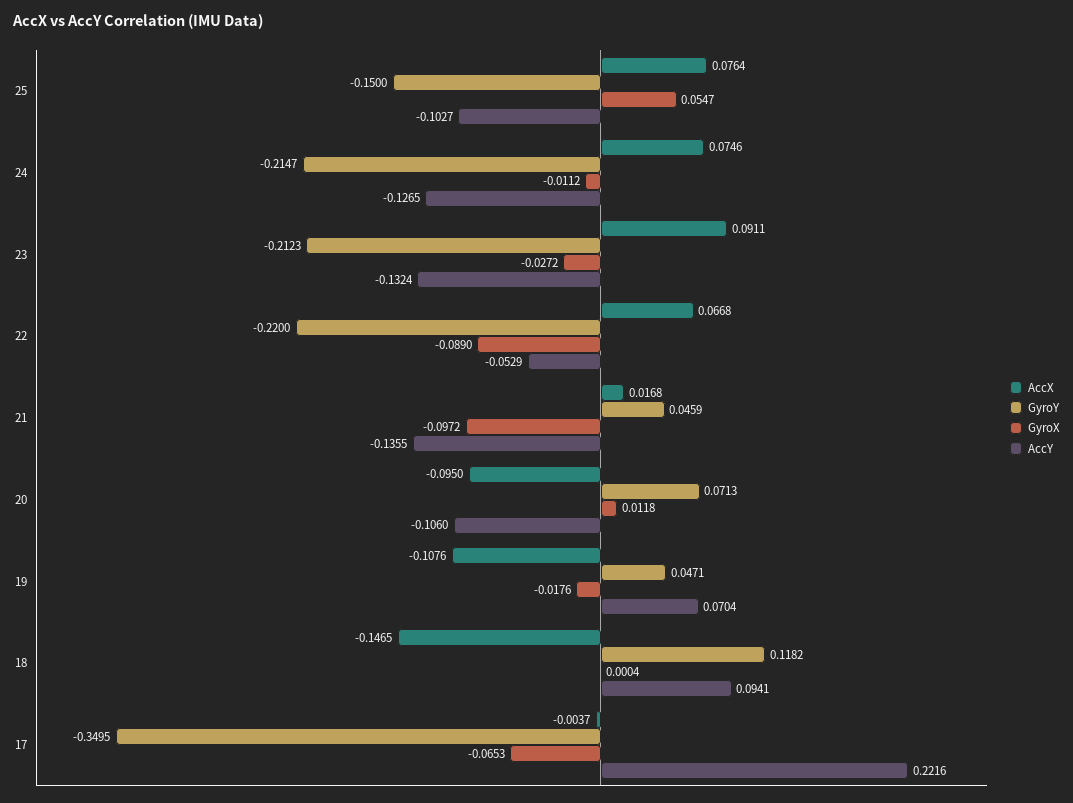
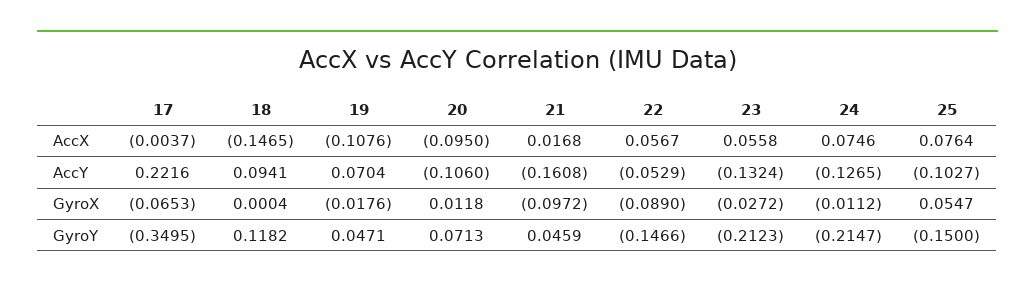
  {
    "AccX": {
      "25": 0.0764,
      "24": 0.0746,
-     "23": 0.0911,
+     "23": 0.0558,
-     "22": 0.0668,
+     "22": 0.0567,
      "21": 0.0168,
      "20": -0.095,
      "19": -0.1076,
      "18": -0.1465,
      "17": -0.0037
    },
    "GyroY": {
      "25": -0.15,
      "24": -0.2147,
      "23": -0.2123,
-     "22": -0.22,
+     "22": -0.1466,
      "21": 0.0459,
      "20": 0.0713,
      "19": 0.0471,
      "18": 0.1182,
      "17": -0.3495
    },
    "GyroX": {
      "25": 0.0547,
      "24": -0.0112,
      "23": -0.0272,
      "22": -0.089,
      "21": -0.0972,
      "20": 0.0118,
      "19": -0.0176,
      "18": 0.0004,
      "17": -0.0653
    },
    "AccY": {
      "25": -0.1027,
      "24": -0.1265,
      "23": -0.1324,
      "22": -0.0529,
-     "21": -0.1355,
+     "21": -0.1608,
      "20": -0.106,
      "19": 0.0704,
      "18": 0.0941,
      "17": 0.2216
    }
  }

